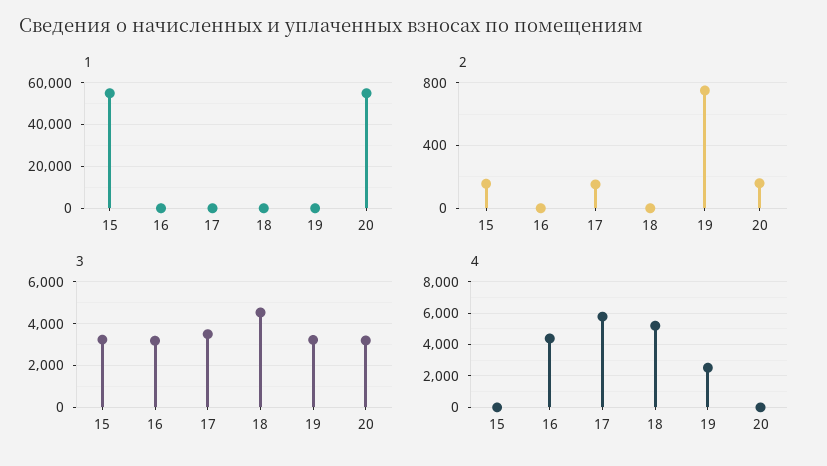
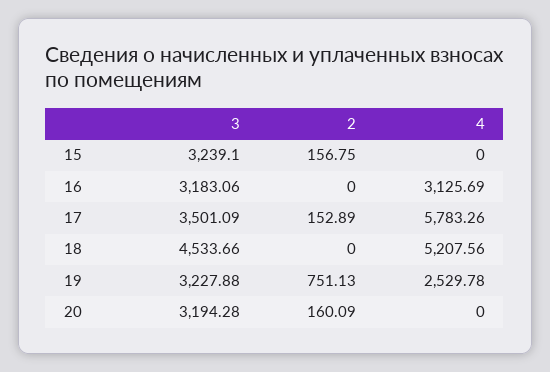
  {
-   "1": {
-     "15": 55000,
-     "16": 0,
-     "17": 0,
-     "18": 0,
-     "19": 0,
-     "20": 55000
-   },
    "2": {
      "15": 156.75,
      "16": 0,
      "17": 152.89,
      "18": 0,
      "19": 751.13,
      "20": 160.09
    },
    "3": {
      "15": 3239.1,
      "16": 3183.06,
      "17": 3501.09,
      "18": 4533.66,
      "19": 3227.88,
      "20": 3194.28
    },
    "4": {
      "15": 0,
-     "16": 4500,
+     "16": 3125.69,
      "17": 5783.26,
      "18": 5207.56,
      "19": 2529.78,
      "20": 0
    }
  }

